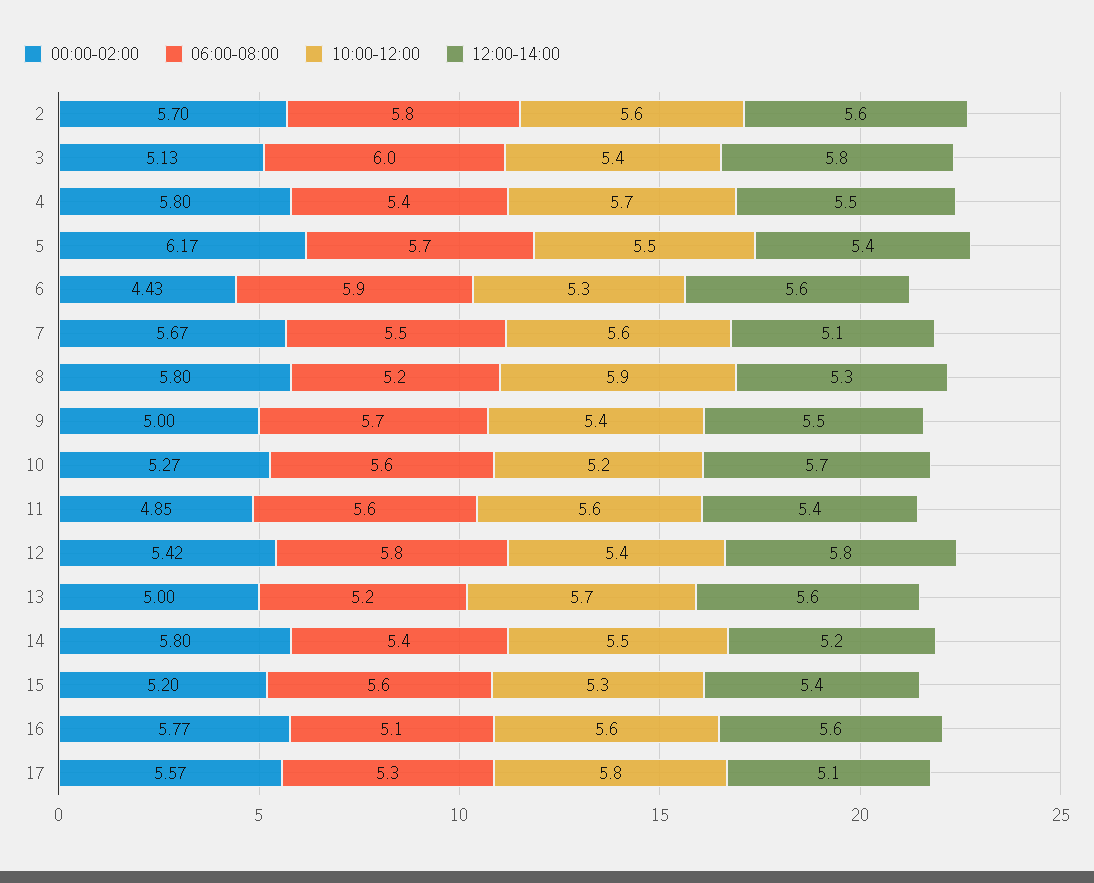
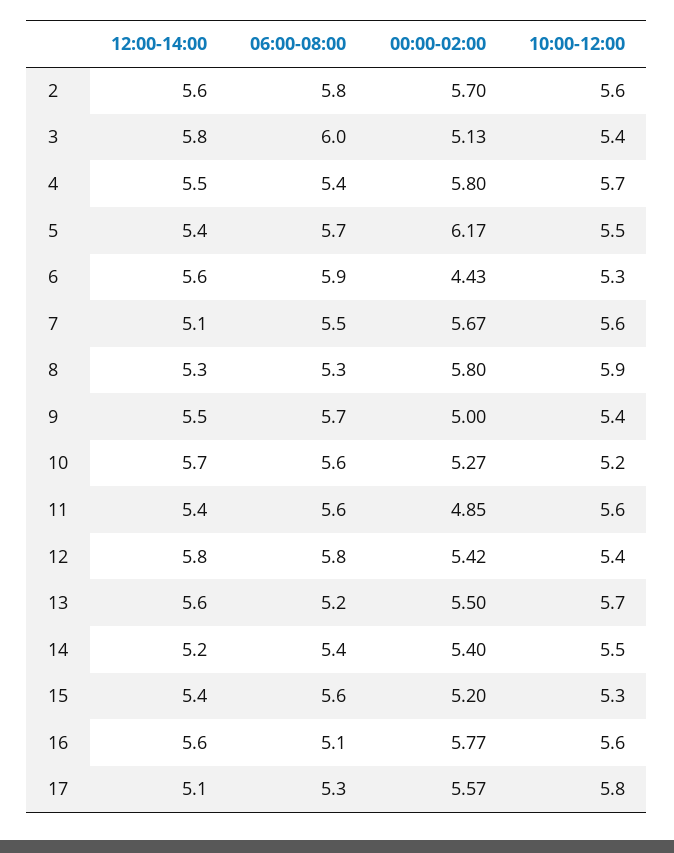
  {
    "00:00-02:00": {
      "2": 5.7,
      "3": 5.13,
      "4": 5.8,
      "5": 6.17,
      "6": 4.43,
      "7": 5.67,
      "8": 5.8,
      "9": 5,
      "10": 5.27,
      "11": 4.85,
      "12": 5.42,
-     "13": 5,
+     "13": 5.5,
-     "14": 5.8,
+     "14": 5.4,
      "15": 5.2,
      "16": 5.77,
      "17": 5.57
    },
    "06:00-08:00": {
      "2": 5.8,
      "3": 6,
      "4": 5.4,
      "5": 5.7,
      "6": 5.9,
      "7": 5.5,
-     "8": 5.2,
+     "8": 5.3,
      "9": 5.7,
      "10": 5.6,
      "11": 5.6,
      "12": 5.8,
      "13": 5.2,
      "14": 5.4,
      "15": 5.6,
      "16": 5.1,
      "17": 5.3
    },
    "10:00-12:00": {
      "2": 5.6,
      "3": 5.4,
      "4": 5.7,
      "5": 5.5,
      "6": 5.3,
      "7": 5.6,
      "8": 5.9,
      "9": 5.4,
      "10": 5.2,
      "11": 5.6,
      "12": 5.4,
      "13": 5.7,
      "14": 5.5,
      "15": 5.3,
      "16": 5.6,
      "17": 5.8
    },
    "12:00-14:00": {
      "2": 5.6,
      "3": 5.8,
      "4": 5.5,
      "5": 5.4,
      "6": 5.6,
      "7": 5.1,
      "8": 5.3,
      "9": 5.5,
      "10": 5.7,
      "11": 5.4,
      "12": 5.8,
      "13": 5.6,
      "14": 5.2,
      "15": 5.4,
      "16": 5.6,
      "17": 5.1
    }
  }

